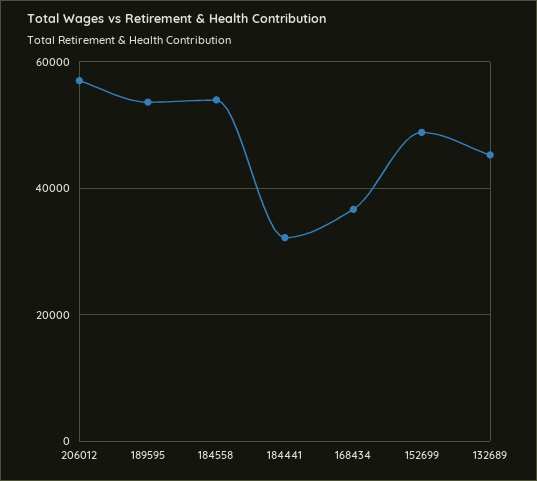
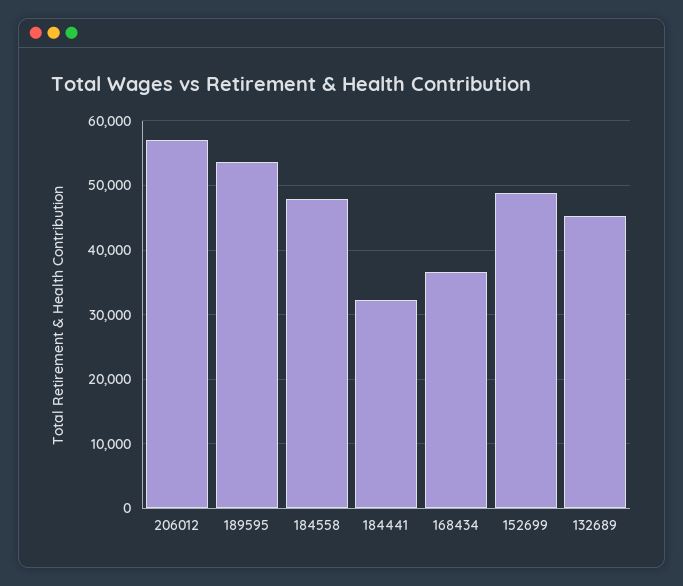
  {
    "206012": 57000,
    "189595": 54000,
-   "184558": 54000,
+   "184558": 48000,
    "184441": 32000,
    "168434": 37000,
    "152699": 49000,
    "132689": 45000
  }

